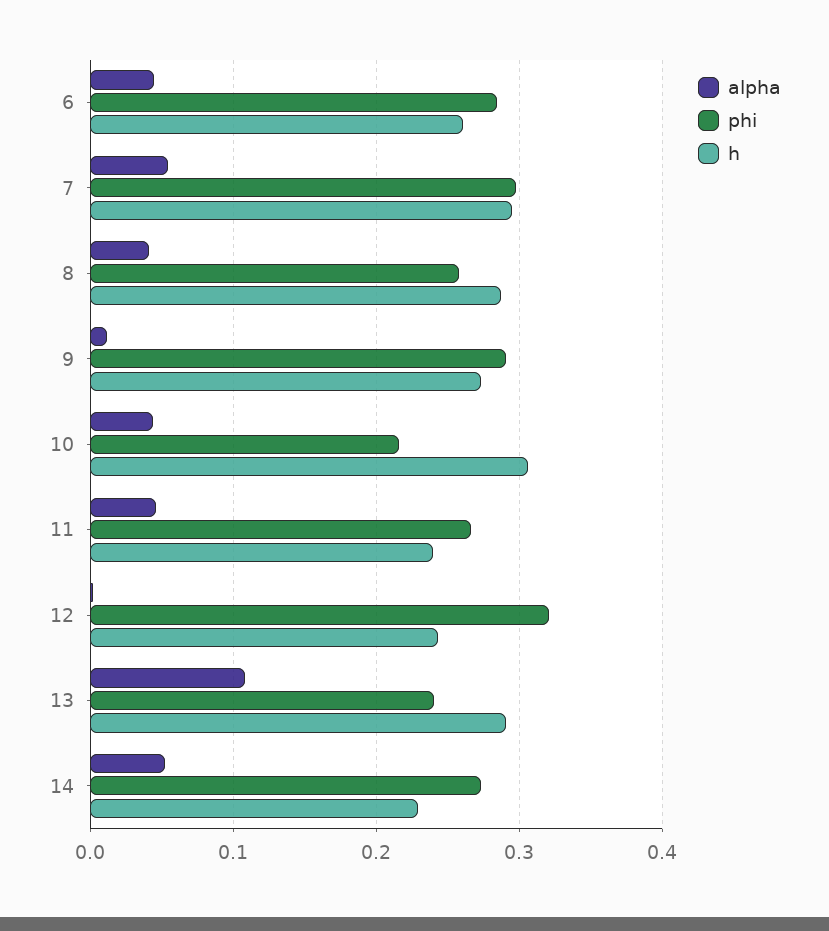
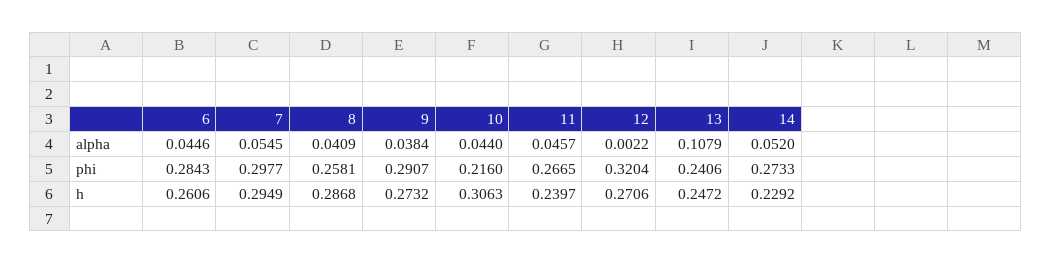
  {
    "alpha": {
      "6": 0.0446,
      "7": 0.0545,
      "8": 0.0409,
-     "9": 0.01,
+     "9": 0.0384,
      "10": 0.044,
      "11": 0.0457,
      "12": 0.0022,
      "13": 0.1079,
      "14": 0.052
    },
    "phi": {
      "6": 0.2843,
      "7": 0.2977,
      "8": 0.2581,
      "9": 0.2907,
      "10": 0.216,
      "11": 0.2665,
      "12": 0.3204,
      "13": 0.2406,
      "14": 0.2733
    },
    "h": {
      "6": 0.2606,
      "7": 0.2949,
      "8": 0.2868,
      "9": 0.2732,
      "10": 0.3063,
      "11": 0.2397,
-     "12": 0.24,
+     "12": 0.2706,
-     "13": 0.29,
+     "13": 0.2472,
      "14": 0.2292
    }
  }

